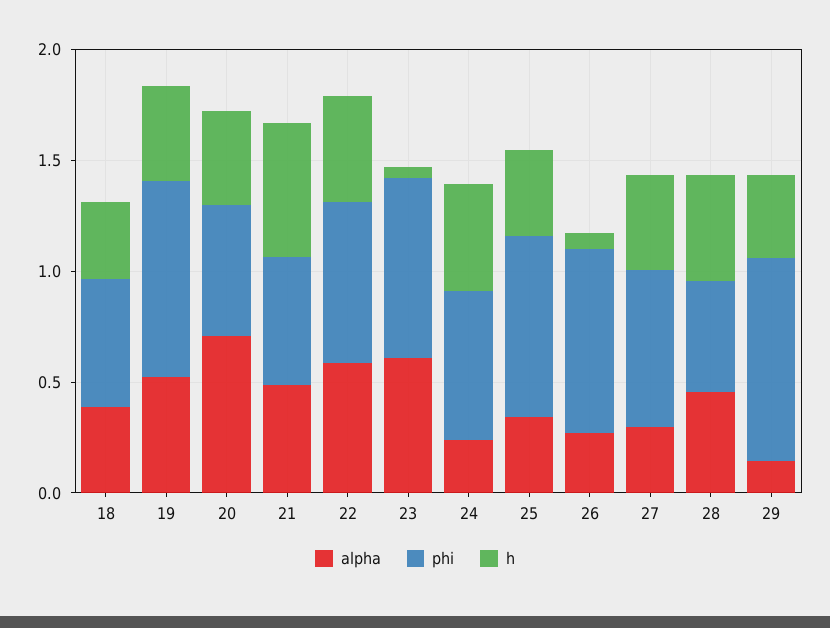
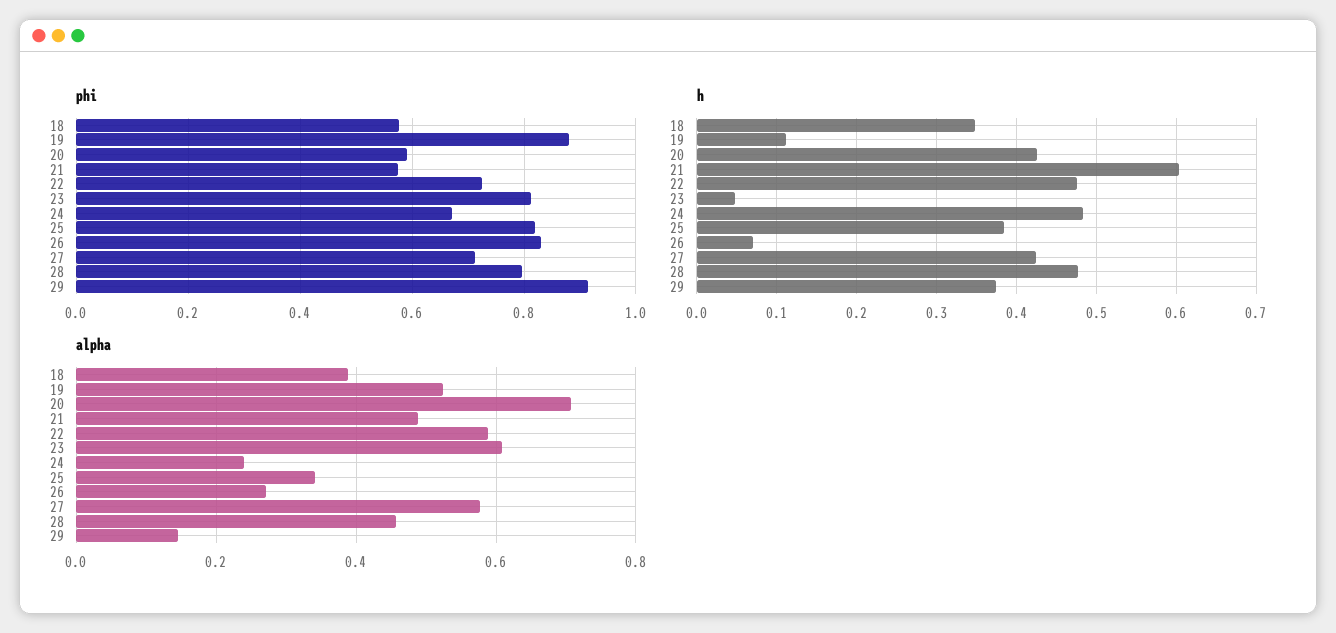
  {
    "alpha": {
      "18": 0.38,
      "19": 0.52,
      "20": 0.7,
      "21": 0.48,
      "22": 0.58,
      "23": 0.6,
      "24": 0.24,
      "25": 0.34,
      "26": 0.28,
-     "27": 0.3,
+     "27": 0.58,
      "28": 0.46,
      "29": 0.14
    },
    "phi": {
      "18": 0.58,
      "19": 0.88,
      "20": 0.6,
      "21": 0.58,
      "22": 0.72,
      "23": 0.82,
      "24": 0.68,
      "25": 0.82,
      "26": 0.84,
      "27": 0.72,
-     "28": 0.5,
+     "28": 0.8,
      "29": 0.92
    },
    "h": {
      "18": 0.35,
-     "19": 0.4,
+     "19": 0.11,
      "20": 0.43,
      "21": 0.6,
      "22": 0.48,
      "23": 0.05,
      "24": 0.48,
      "25": 0.38,
      "26": 0.07,
      "27": 0.42,
      "28": 0.48,
      "29": 0.37
    }
  }

